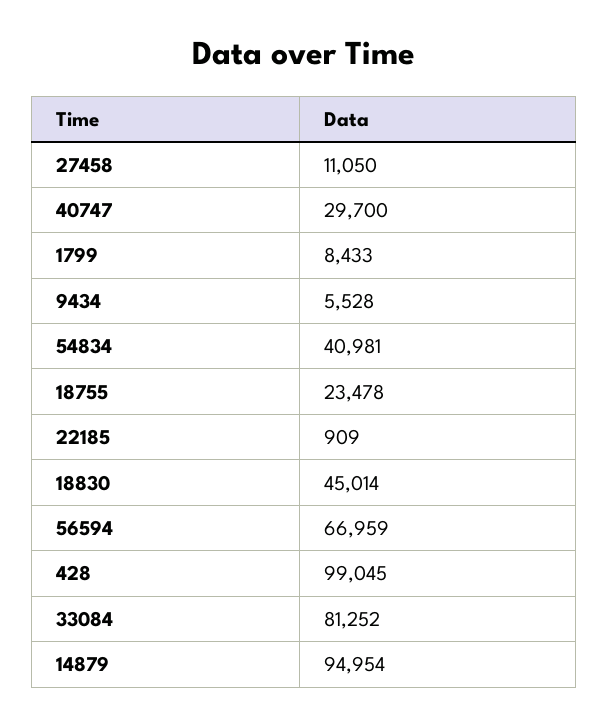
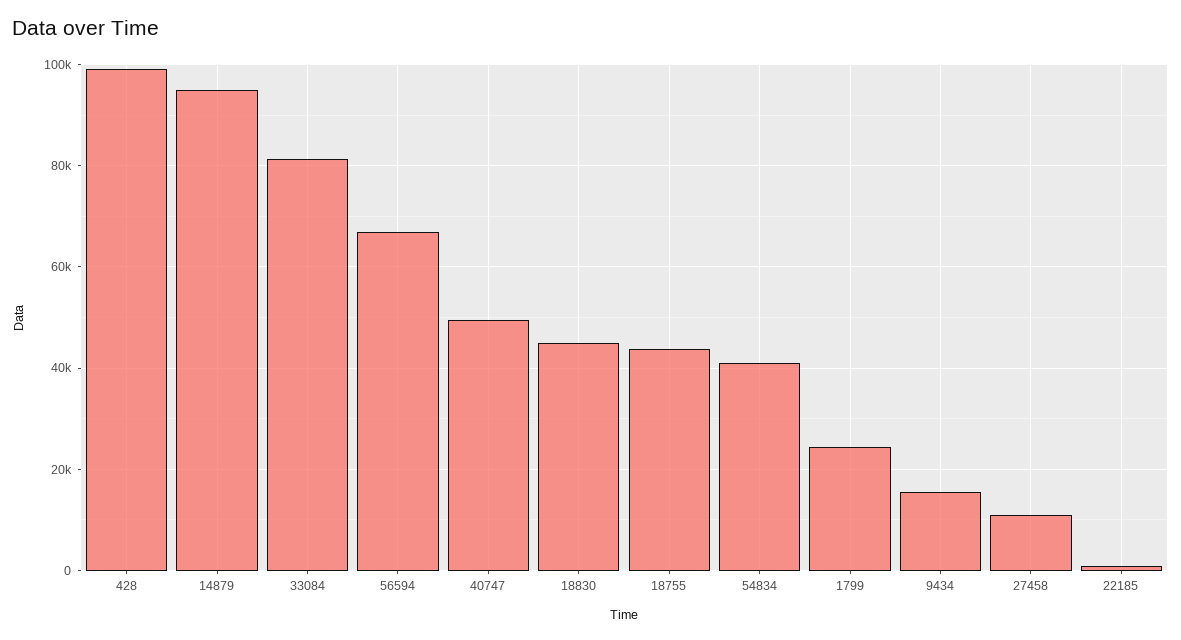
  {
    "27458": 11050,
-   "40747": 29700,
+   "40747": 50000,
-   "1799": 8433,
+   "1799": 24000,
-   "9434": 5528,
+   "9434": 16000,
    "54834": 40981,
-   "18755": 23478,
+   "18755": 44000,
    "22185": 909,
    "18830": 45014,
    "56594": 66959,
    "428": 99045,
    "33084": 81252,
    "14879": 94954
  }

